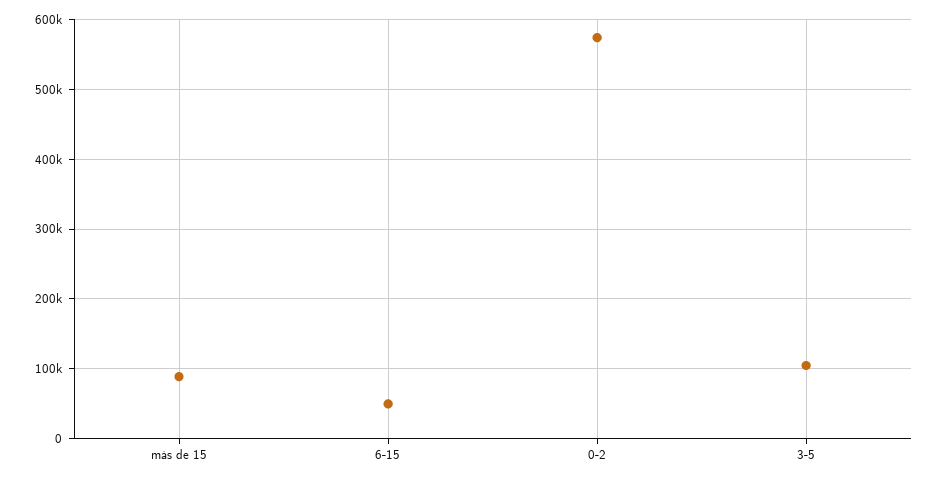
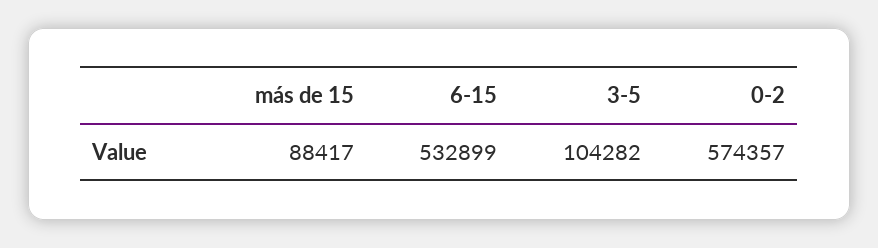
  {
    "más de 15": 88417,
-   "6-15": 50000,
+   "6-15": 532899,
    "0-2": 574357,
    "3-5": 104282
  }

